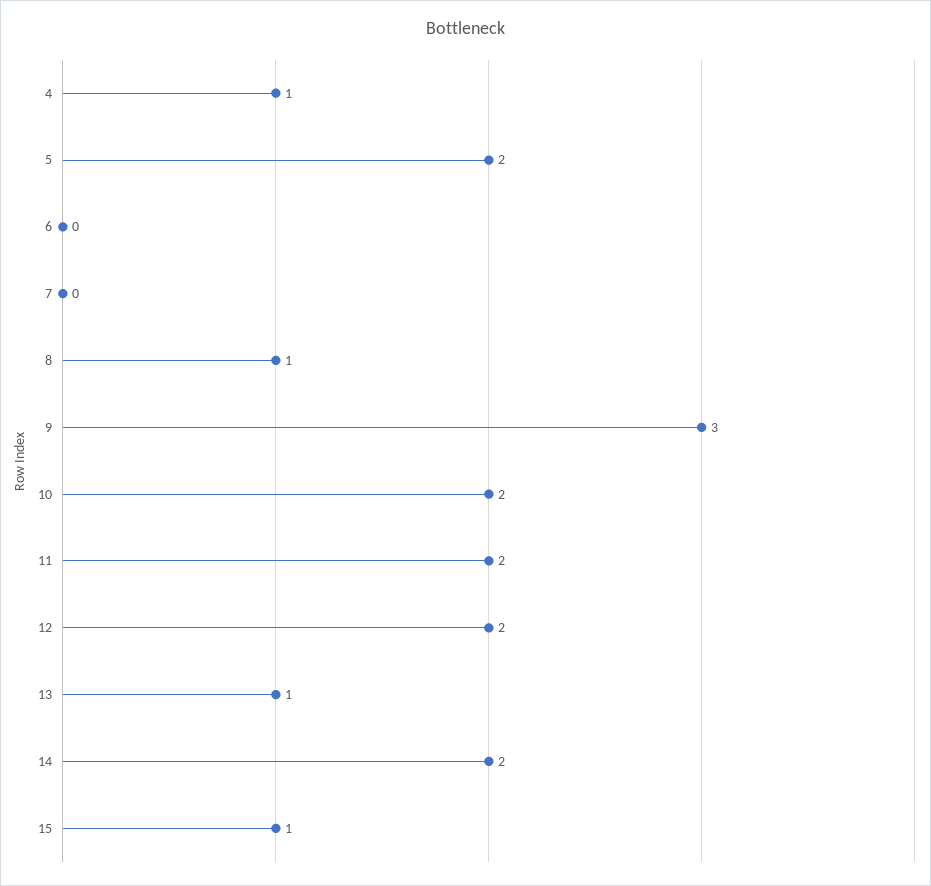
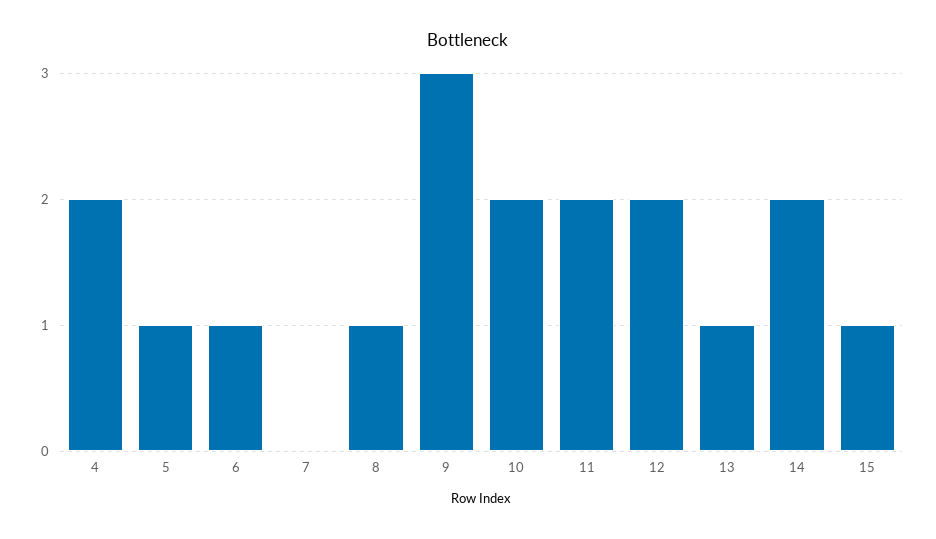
  {
-   "4": 1,
+   "4": 2,
-   "5": 2,
+   "5": 1,
-   "6": 0,
+   "6": 1,
    "7": 0,
    "8": 1,
    "9": 3,
    "10": 2,
    "11": 2,
    "12": 2,
    "13": 1,
    "14": 2,
    "15": 1
  }

